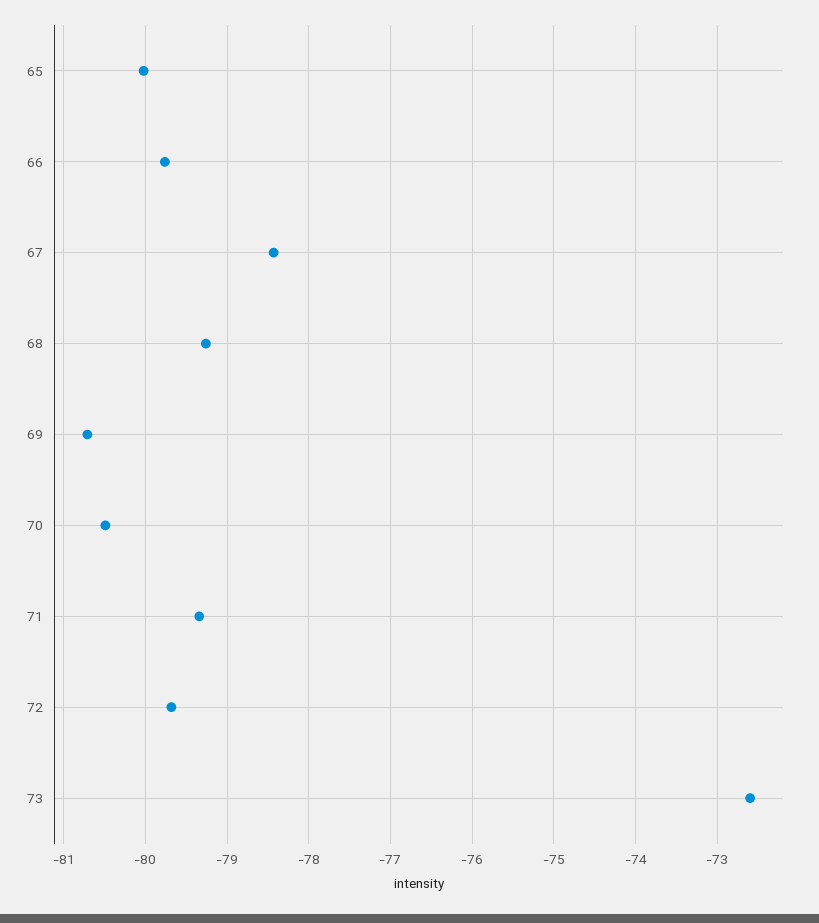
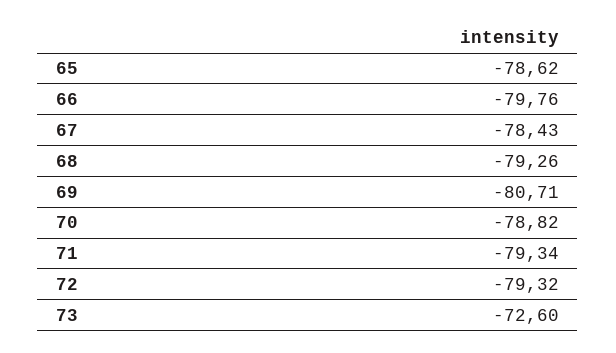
  {
-   "65": -80,
+   "65": -78.62,
    "66": -79.76,
    "67": -78.43,
    "68": -79.26,
    "69": -80.71,
-   "70": -80.5,
+   "70": -78.82,
    "71": -79.34,
-   "72": -79.7,
+   "72": -79.32,
    "73": -72.6
  }

